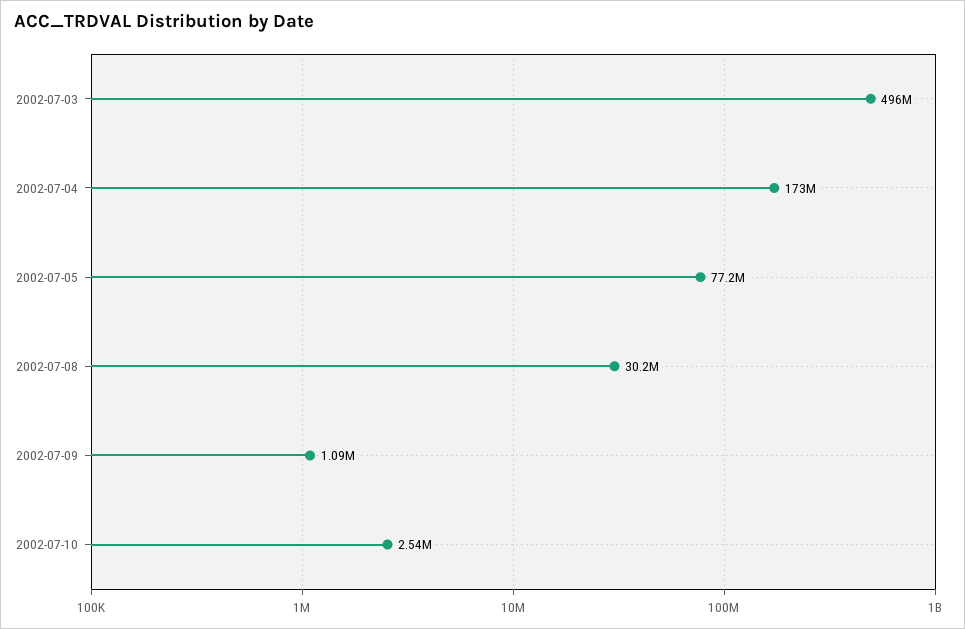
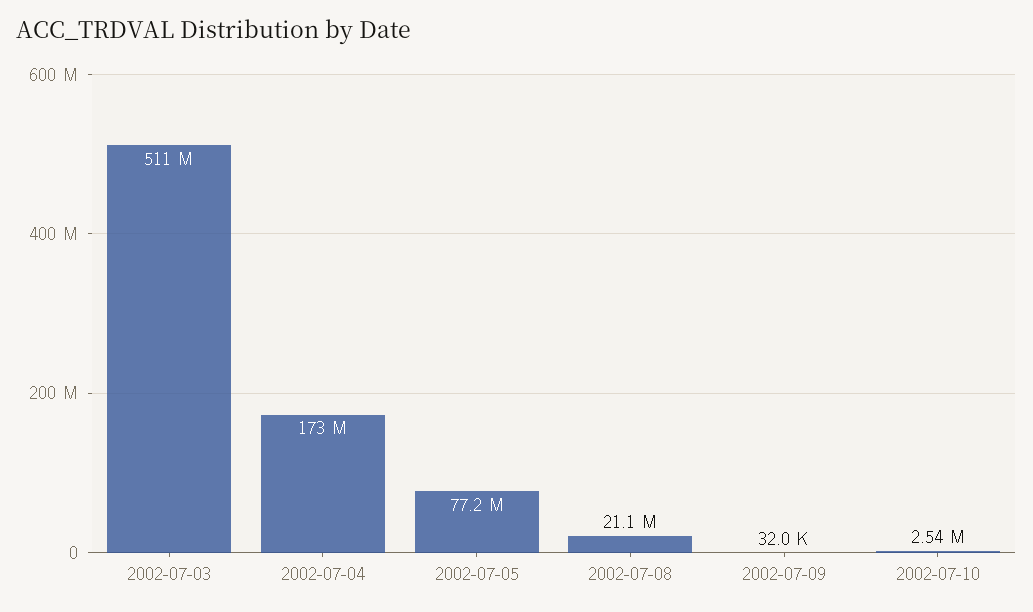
  {
-   "2002-07-03": 496000000,
+   "2002-07-03": 511000000,
    "2002-07-04": 173000000,
    "2002-07-05": 77200000,
-   "2002-07-08": 30200000,
+   "2002-07-08": 21100000,
-   "2002-07-09": 1090000,
+   "2002-07-09": 32000,
    "2002-07-10": 2540000
  }

